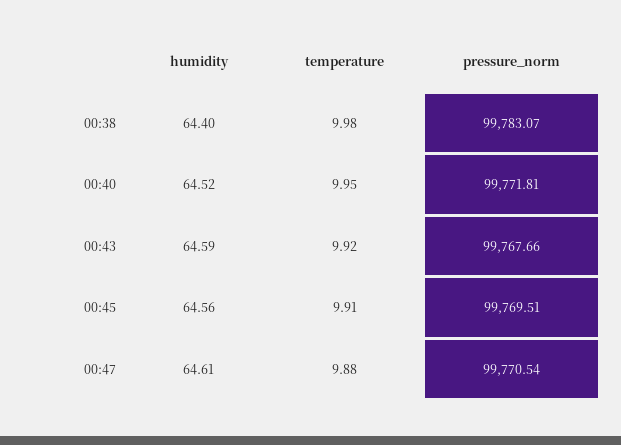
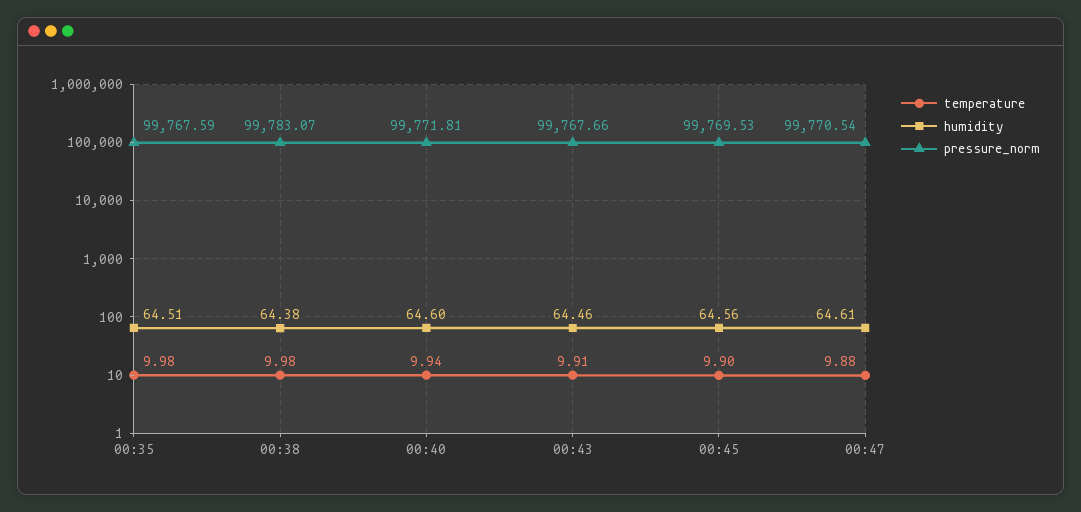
  {
    "humidity": {
-     "00:38": 64.4,
+     "00:38": 64.38,
-     "00:40": 64.52,
+     "00:40": 64.6,
-     "00:43": 64.59,
+     "00:43": 64.46,
      "00:45": 64.56,
-     "00:47": 64.61
+     "00:47": 64.61,
+     "00:35": 64.51
    },
    "temperature": {
      "00:38": 9.98,
-     "00:40": 9.95,
+     "00:40": 9.94,
-     "00:43": 9.92,
+     "00:43": 9.91,
-     "00:45": 9.91,
+     "00:45": 9.9,
-     "00:47": 9.88
+     "00:47": 9.88,
+     "00:35": 9.98
    },
    "pressure_norm": {
      "00:38": 99783.07,
      "00:40": 99771.81,
      "00:43": 99767.66,
-     "00:45": 99769.51,
+     "00:45": 99769.53,
-     "00:47": 99770.54
+     "00:47": 99770.54,
+     "00:35": 99767.59
    }
  }

